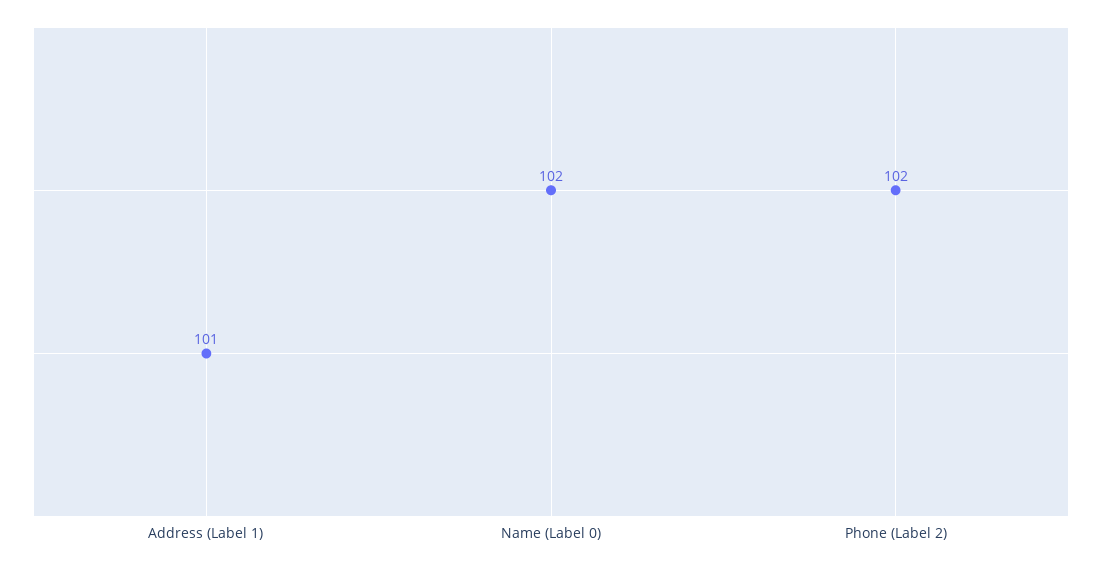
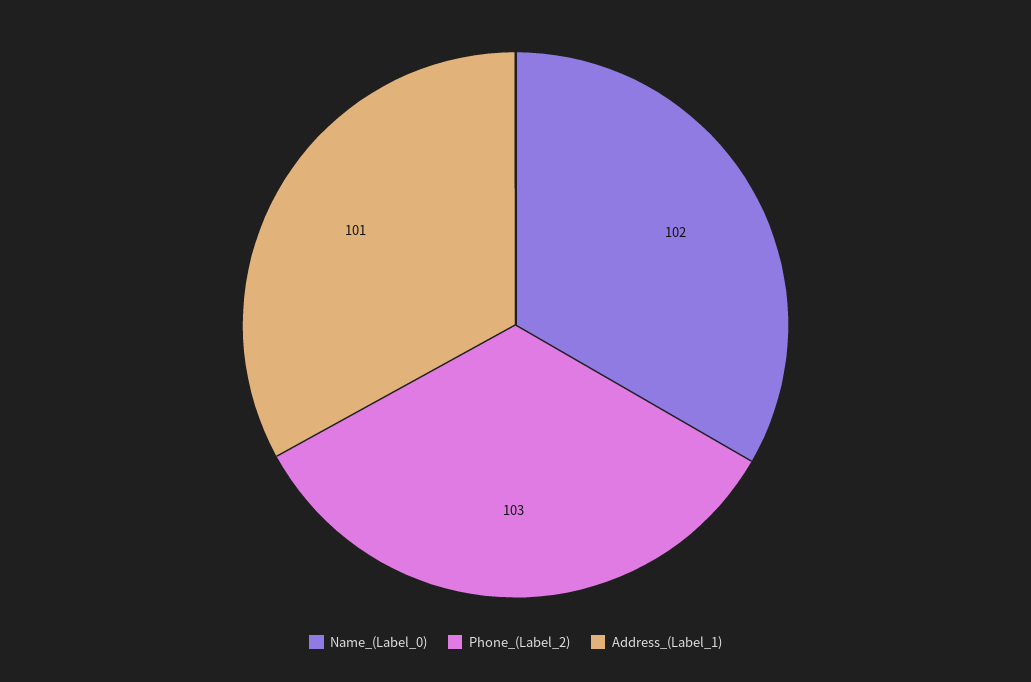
  {
    "Address (Label 1)": 101,
    "Name (Label 0)": 102,
-   "Phone (Label 2)": 102
+   "Phone (Label 2)": 103
  }

